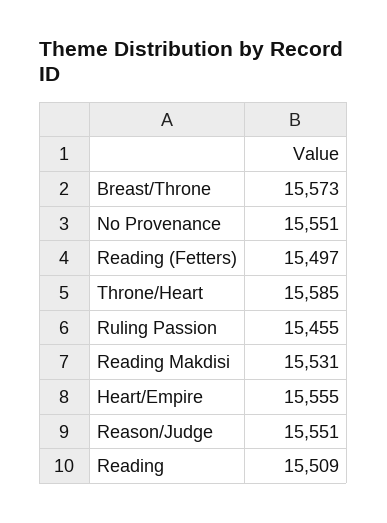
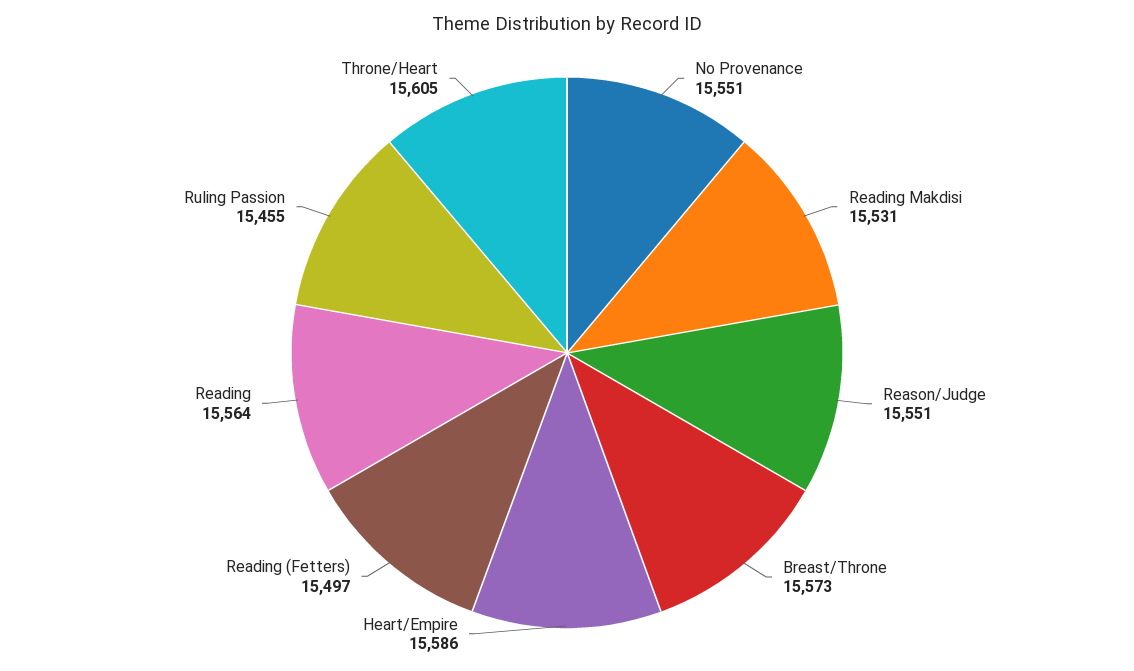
  {
    "Breast/Throne": 15573,
    "No Provenance": 15551,
    "Reading (Fetters)": 15497,
-   "Throne/Heart": 15585,
+   "Throne/Heart": 15605,
    "Ruling Passion": 15455,
    "Reading Makdisi": 15531,
-   "Heart/Empire": 15555,
+   "Heart/Empire": 15586,
    "Reason/Judge": 15551,
-   "Reading": 15509
+   "Reading": 15564
  }

